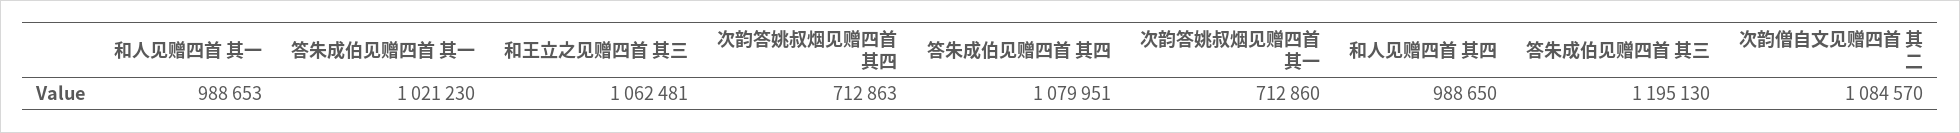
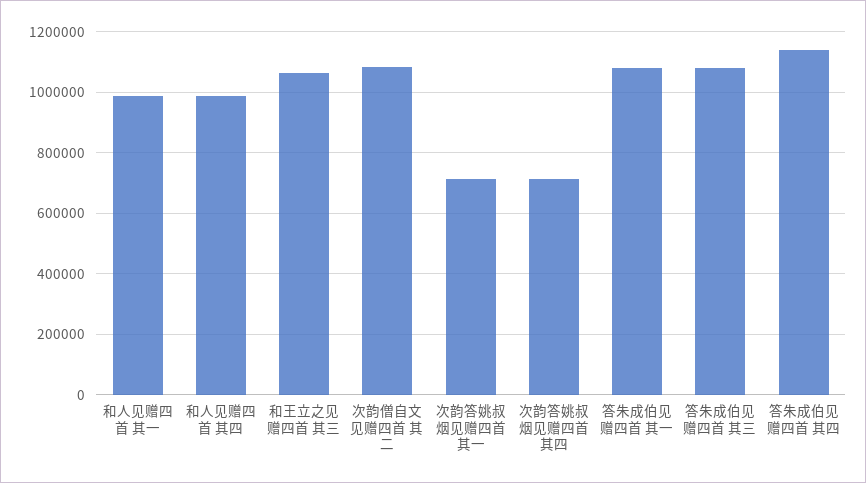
  {
    "和人见赠四首 其一": 988653,
-   "答朱成伯见赠四首 其一": 1021230,
+   "答朱成伯见赠四首 其一": 1080000,
    "和王立之见赠四首 其三": 1062481,
    "次韵答姚叔烟见赠四首 其四": 712863,
-   "答朱成伯见赠四首 其四": 1079951,
+   "答朱成伯见赠四首 其四": 1140000,
    "次韵答姚叔烟见赠四首 其一": 712860,
    "和人见赠四首 其四": 988650,
-   "答朱成伯见赠四首 其三": 1195130,
+   "答朱成伯见赠四首 其三": 1080000,
    "次韵僧自文见赠四首 其二": 1084570
  }

